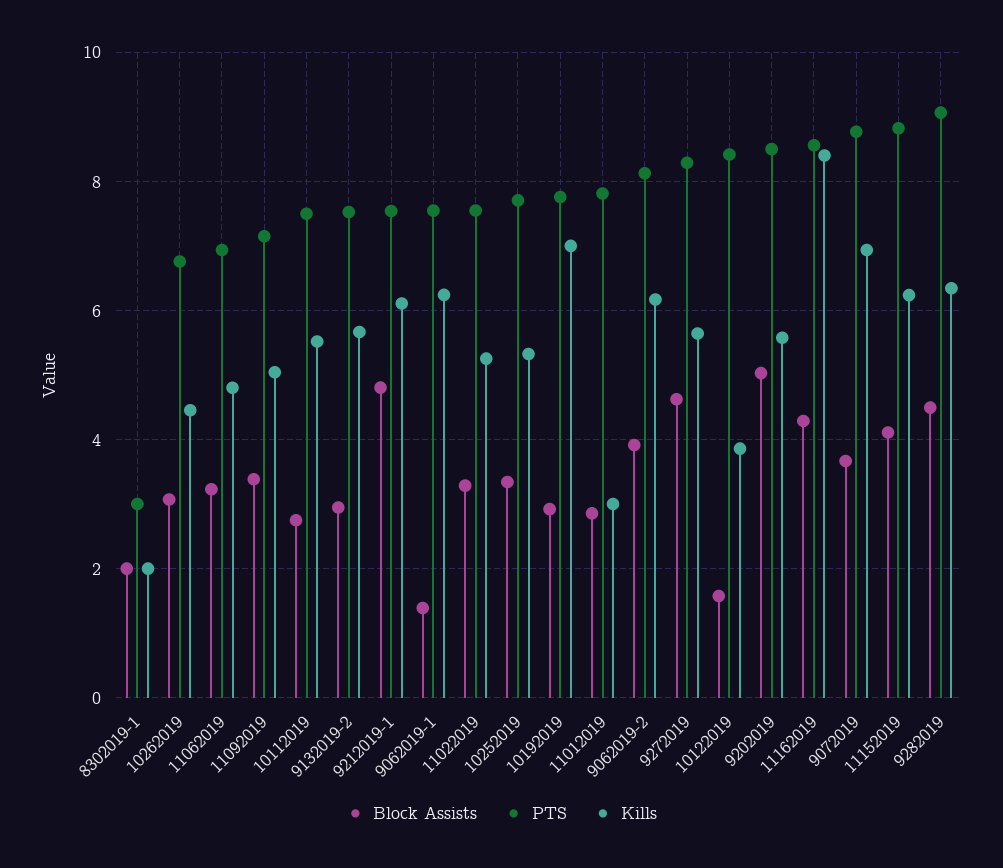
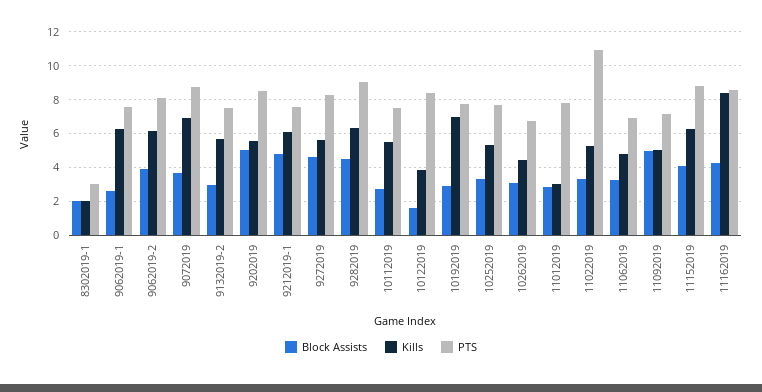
  {
    "Block Assists": {
      "8302019-1": 2,
      "10262019": 3,
      "11062019": 3.2,
-     "11092019": 3.4,
+     "11092019": 5,
      "10112019": 2.8,
      "9132019-2": 3,
      "9212019-1": 4.8,
-     "9062019-1": 1.4,
+     "9062019-1": 2.5,
      "11022019": 3.2,
      "10252019": 3.4,
      "10192019": 3,
      "11012019": 2.8,
      "9062019-2": 4,
      "9272019": 4.6,
      "10122019": 1.6,
      "9202019": 5,
      "11162019": 4.2,
      "9072019": 3.6,
      "11152019": 4.2,
      "9282019": 4.4
    },
    "PTS": {
      "8302019-1": 3,
      "10262019": 6.8,
      "11062019": 7,
      "11092019": 7.2,
      "10112019": 7.4,
      "9132019-2": 7.6,
      "9212019-1": 7.6,
      "9062019-1": 7.6,
-     "11022019": 7.6,
+     "11022019": 11,
      "10252019": 7.8,
      "10192019": 7.8,
      "11012019": 7.8,
      "9062019-2": 8.2,
      "9272019": 8.2,
      "10122019": 8.4,
      "9202019": 8.6,
      "11162019": 8.6,
      "9072019": 8.8,
      "11152019": 8.8,
      "9282019": 9
    },
    "Kills": {
      "8302019-1": 2,
      "10262019": 4.4,
      "11062019": 4.8,
      "11092019": 5,
      "10112019": 5.6,
      "9132019-2": 5.6,
      "9212019-1": 6.2,
      "9062019-1": 6.2,
      "11022019": 5.2,
      "10252019": 5.4,
      "10192019": 7,
      "11012019": 3,
      "9062019-2": 6.2,
      "9272019": 5.6,
      "10122019": 3.8,
      "9202019": 5.6,
      "11162019": 8.4,
      "9072019": 7,
      "11152019": 6.2,
      "9282019": 6.4
    }
  }

